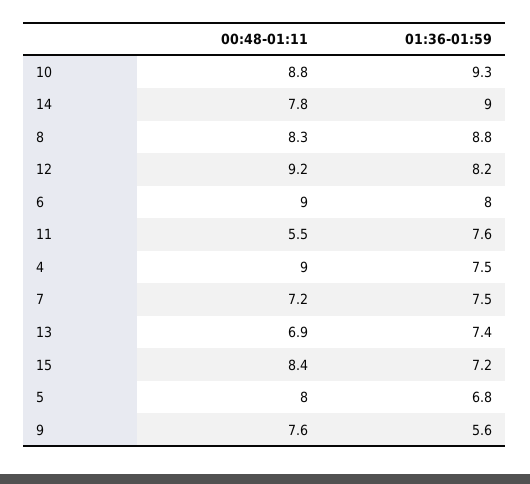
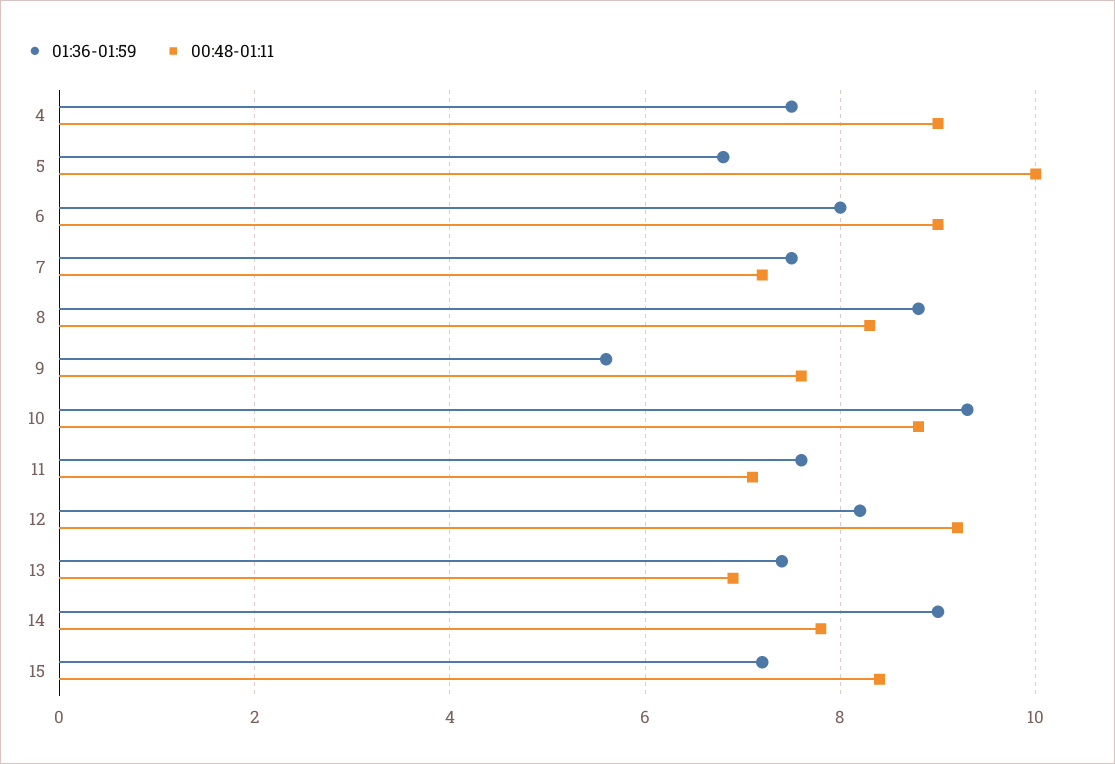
  {
    "00:48-01:11": {
      "10": 8.8,
      "14": 7.8,
      "8": 8.3,
      "12": 9.2,
      "6": 9,
-     "11": 5.5,
+     "11": 7,
      "4": 9,
      "7": 7.2,
      "13": 6.9,
      "15": 8.4,
-     "5": 8,
+     "5": 10,
      "9": 7.6
    },
    "01:36-01:59": {
      "10": 9.3,
      "14": 9,
      "8": 8.8,
      "12": 8.2,
      "6": 8,
      "11": 7.6,
      "4": 7.5,
      "7": 7.5,
      "13": 7.4,
      "15": 7.2,
      "5": 6.8,
      "9": 5.6
    }
  }

